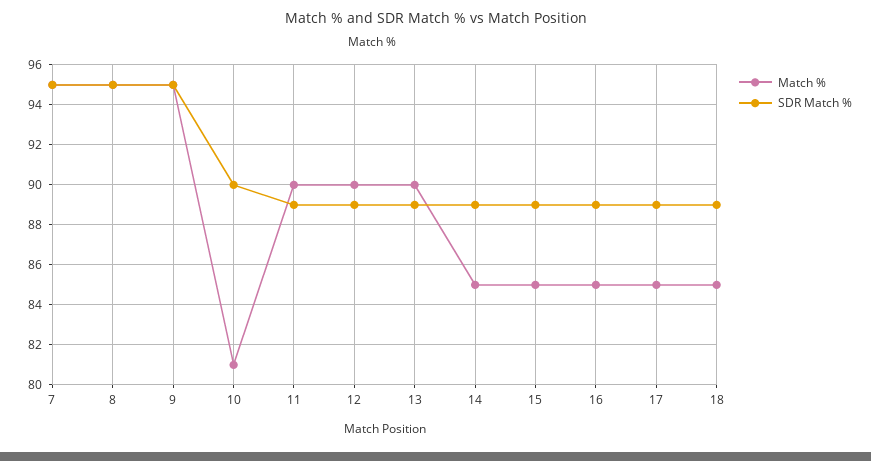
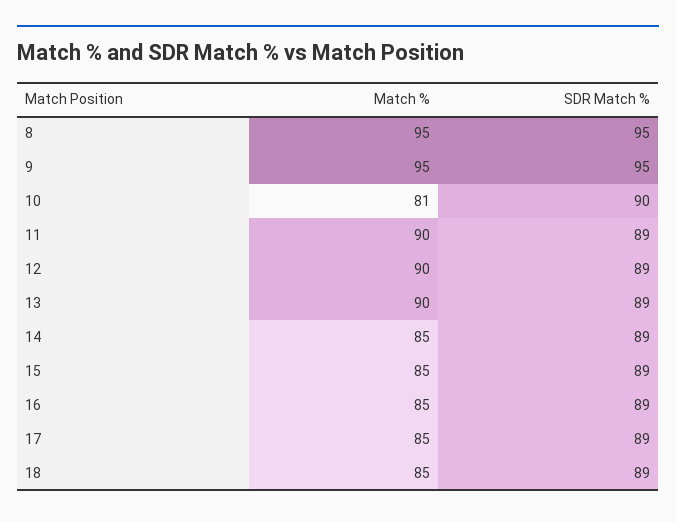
  {
    "Match %": {
-     "7": 95,
      "8": 95,
      "9": 95,
      "10": 81,
      "11": 90,
      "12": 90,
      "13": 90,
      "14": 85,
      "15": 85,
      "16": 85,
      "17": 85,
      "18": 85
    },
    "SDR Match %": {
-     "7": 95,
      "8": 95,
      "9": 95,
      "10": 90,
      "11": 89,
      "12": 89,
      "13": 89,
      "14": 89,
      "15": 89,
      "16": 89,
      "17": 89,
      "18": 89
    }
  }

